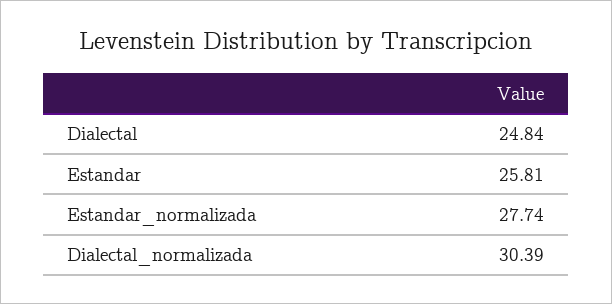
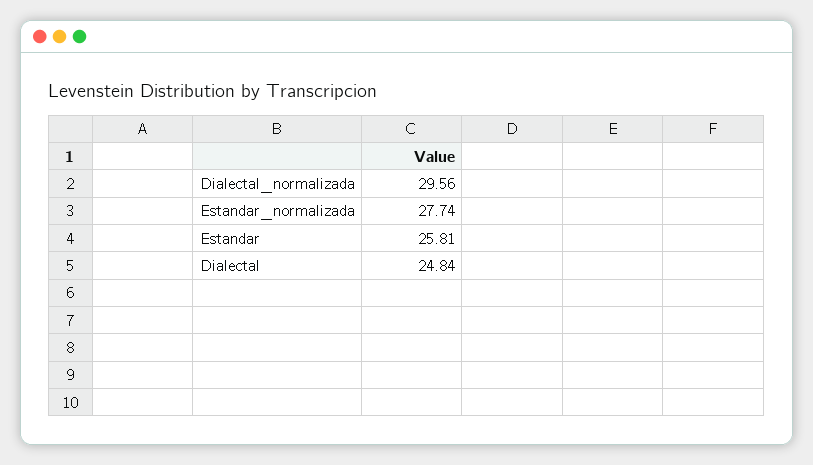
  {
    "Dialectal": 24.84,
    "Estandar": 25.81,
    "Estandar_normalizada": 27.74,
-   "Dialectal_normalizada": 30.39
+   "Dialectal_normalizada": 29.56
  }

